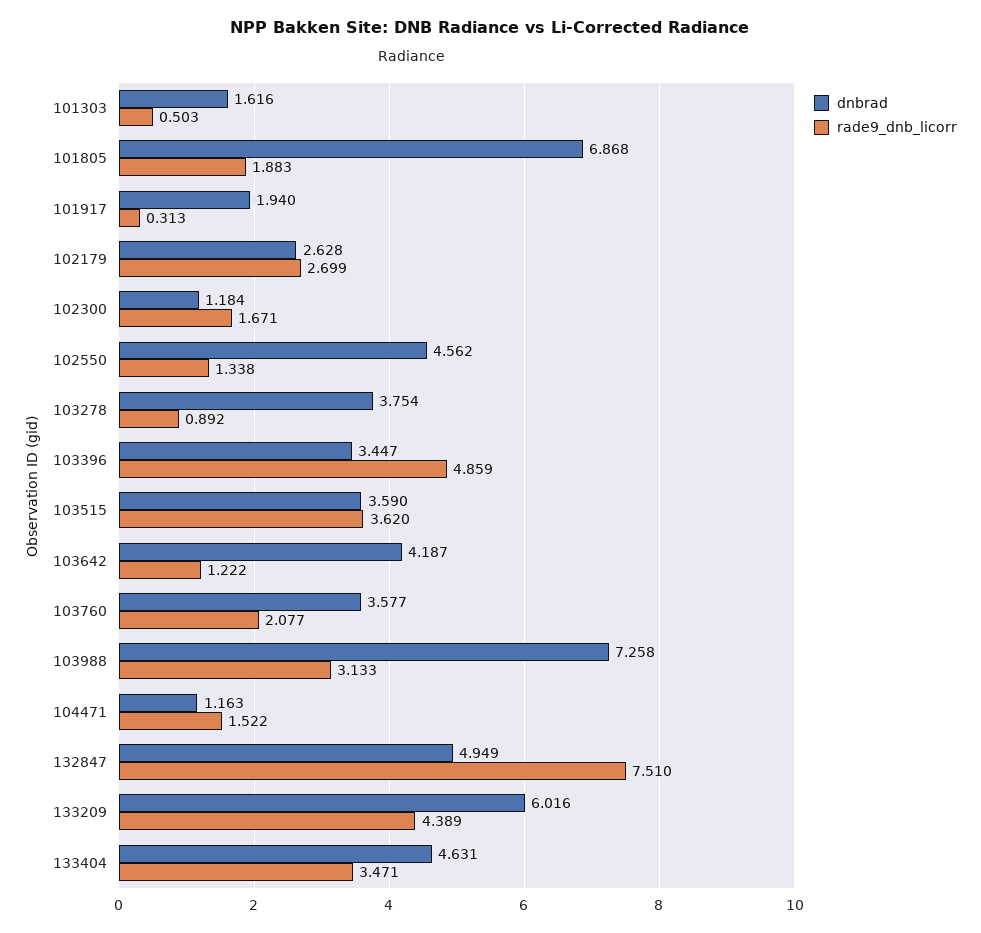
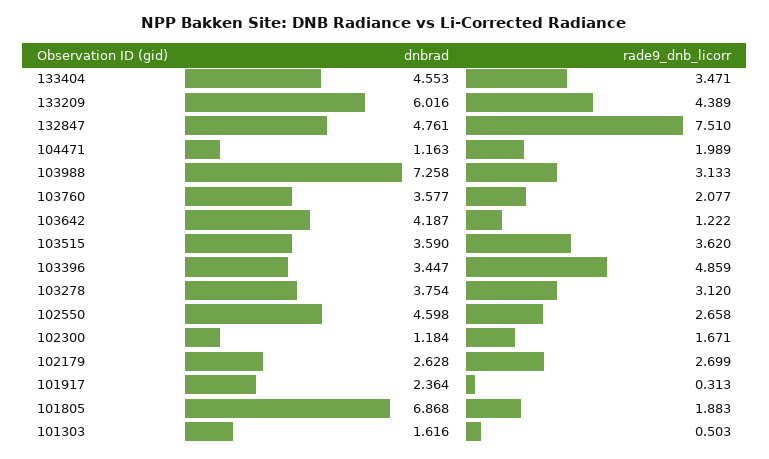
  {
    "dnbrad": {
      "101303": 1.616,
      "101805": 6.868,
-     "101917": 1.94,
+     "101917": 2.364,
      "102179": 2.628,
      "102300": 1.184,
-     "102550": 4.562,
+     "102550": 4.598,
      "103278": 3.754,
      "103396": 3.447,
      "103515": 3.59,
      "103642": 4.187,
      "103760": 3.577,
      "103988": 7.258,
      "104471": 1.163,
-     "132847": 4.949,
+     "132847": 4.761,
      "133209": 6.016,
-     "133404": 4.631
+     "133404": 4.553
    },
    "rade9_dnb_licorr": {
      "101303": 0.503,
      "101805": 1.883,
      "101917": 0.313,
      "102179": 2.699,
      "102300": 1.671,
-     "102550": 1.338,
+     "102550": 2.658,
-     "103278": 0.892,
+     "103278": 3.12,
      "103396": 4.859,
      "103515": 3.62,
      "103642": 1.222,
      "103760": 2.077,
      "103988": 3.133,
-     "104471": 1.522,
+     "104471": 1.989,
      "132847": 7.51,
      "133209": 4.389,
      "133404": 3.471
    }
  }

